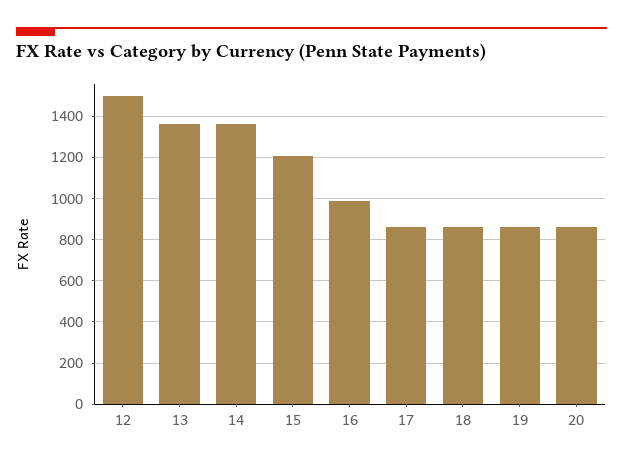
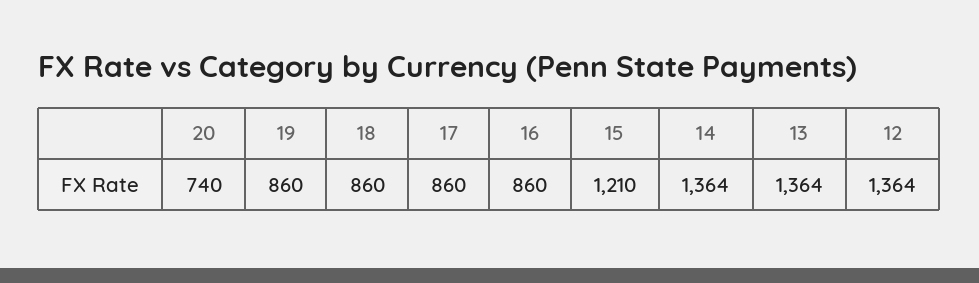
  {
-   "12": 1500,
+   "12": 1364,
    "13": 1364,
    "14": 1364,
    "15": 1210,
-   "16": 1000,
+   "16": 860,
    "17": 860,
    "18": 860,
    "19": 860,
-   "20": 850
+   "20": 740
  }

